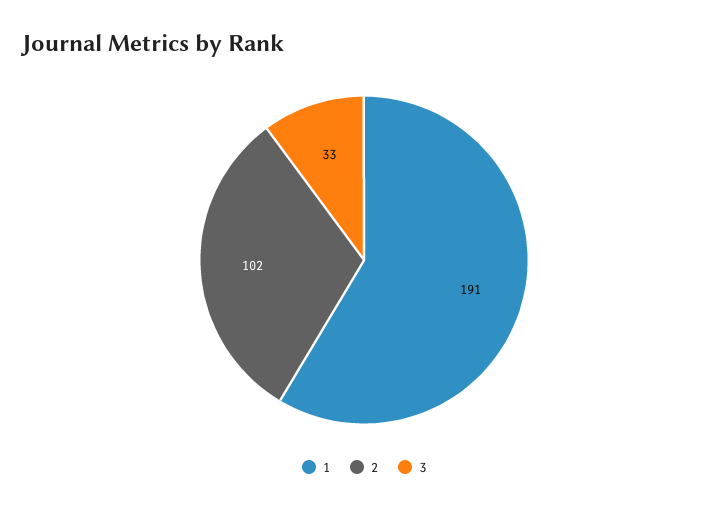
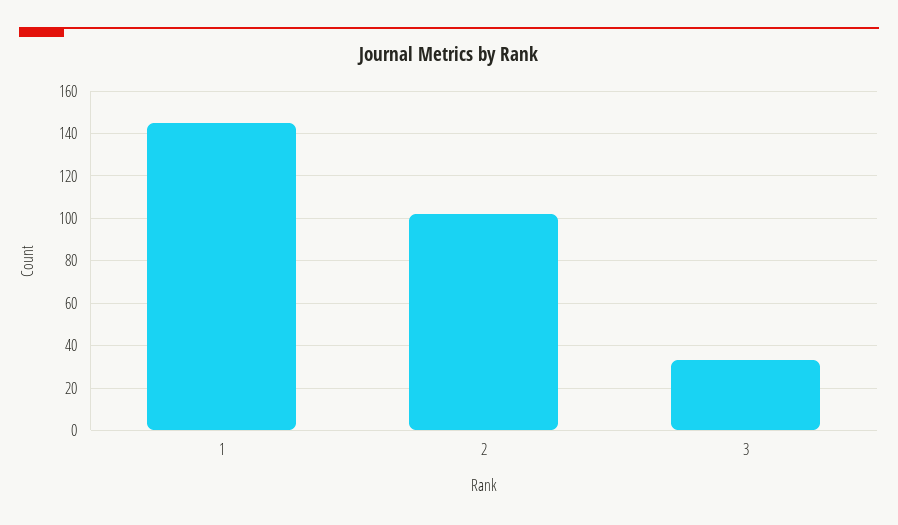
  {
-   "1": 191,
+   "1": 145,
    "2": 102,
    "3": 33
  }

